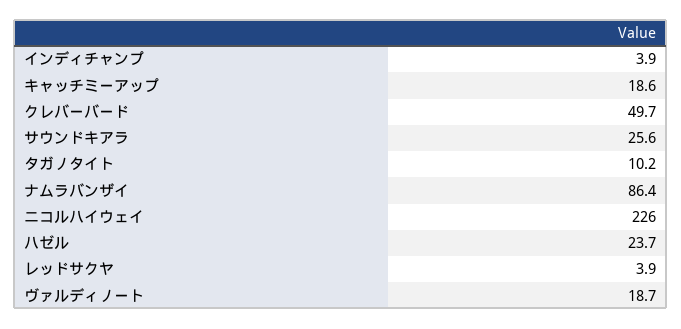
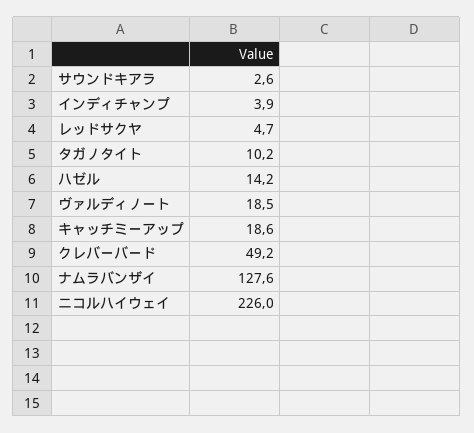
  {
    "インディチャンプ": 3.9,
    "キャッチミーアップ": 18.6,
-   "クレバーバード": 49.7,
+   "クレバーバード": 49.2,
-   "サウンドキアラ": 25.6,
+   "サウンドキアラ": 2.6,
    "タガノタイト": 10.2,
-   "ナムラバンザイ": 86.4,
+   "ナムラバンザイ": 127.6,
    "ニコルハイウェイ": 226,
-   "ハゼル": 23.7,
+   "ハゼル": 14.2,
-   "レッドサクヤ": 3.9,
+   "レッドサクヤ": 4.7,
-   "ヴァルディノート": 18.7
+   "ヴァルディノート": 18.5
  }

